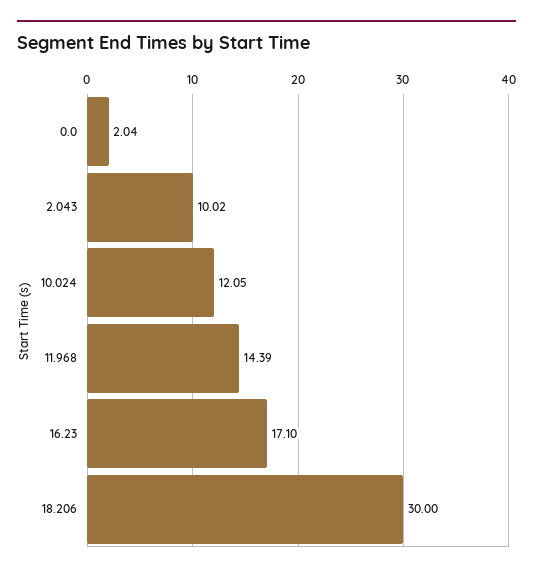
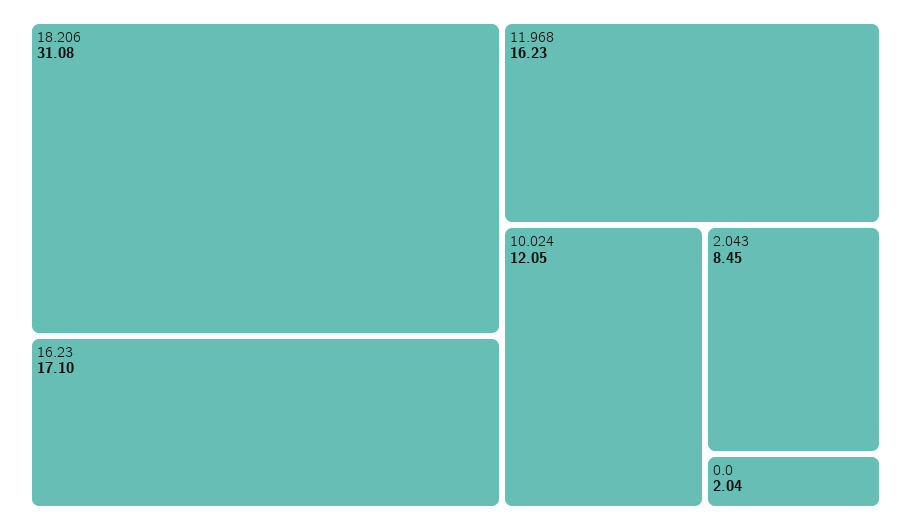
  {
    "0.0": 2.04,
-   "2.043": 10.02,
+   "2.043": 8.45,
    "10.024": 12.05,
-   "11.968": 14.39,
+   "11.968": 16.23,
    "16.23": 17.1,
-   "18.206": 30
+   "18.206": 31.08
  }

